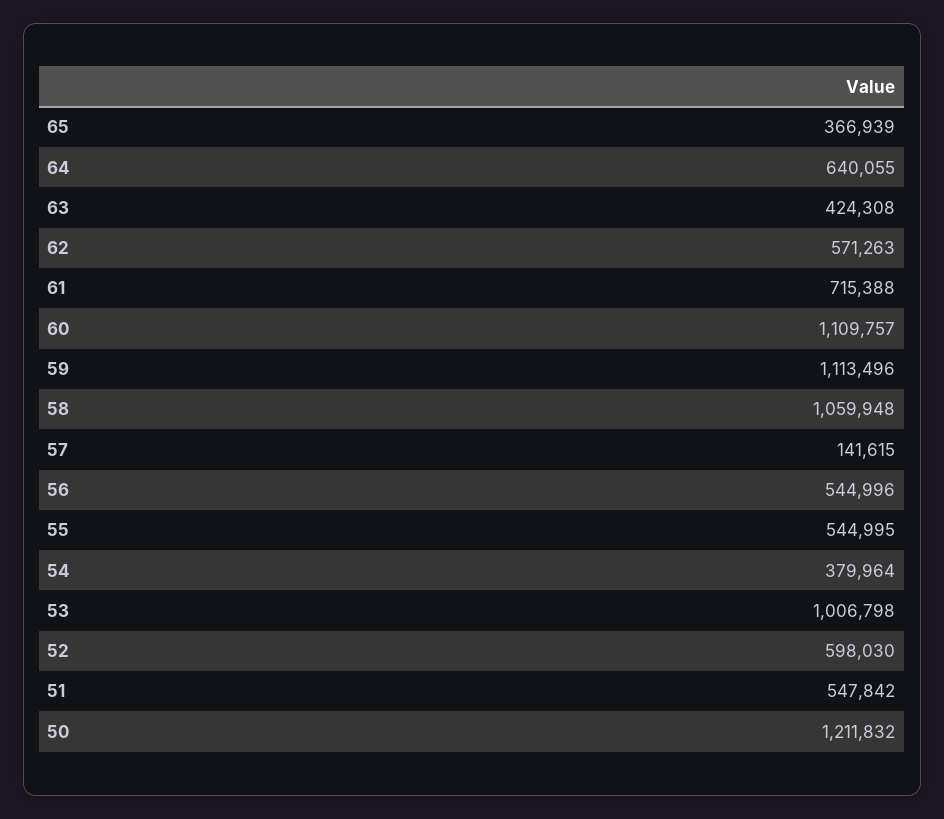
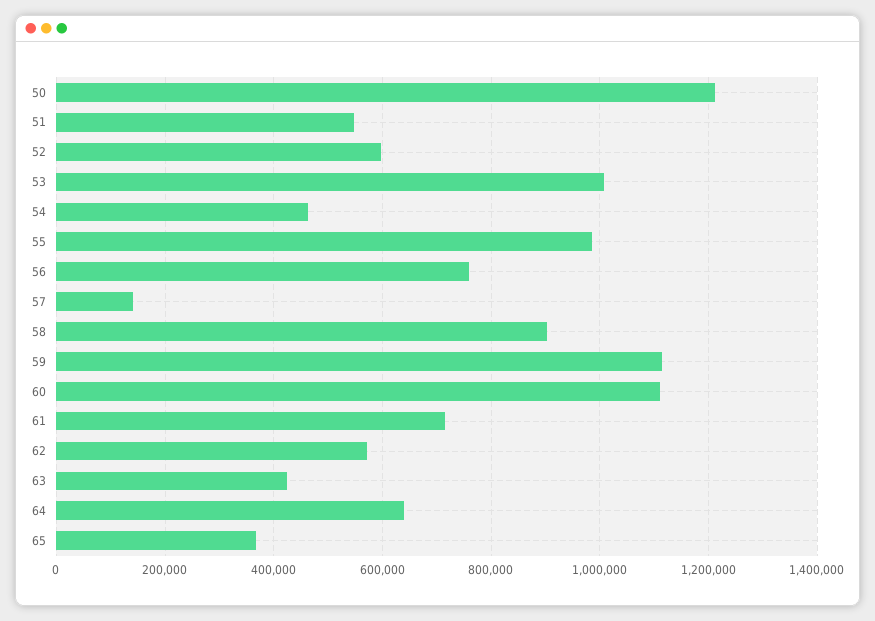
  {
    "65": 366939,
    "64": 640055,
    "63": 424308,
    "62": 571263,
    "61": 715388,
    "60": 1109757,
    "59": 1113496,
-   "58": 1059948,
+   "58": 900000,
    "57": 141615,
-   "56": 544996,
+   "56": 760000,
-   "55": 544995,
+   "55": 980000,
-   "54": 379964,
+   "54": 460000,
    "53": 1006798,
    "52": 598030,
    "51": 547842,
    "50": 1211832
  }

